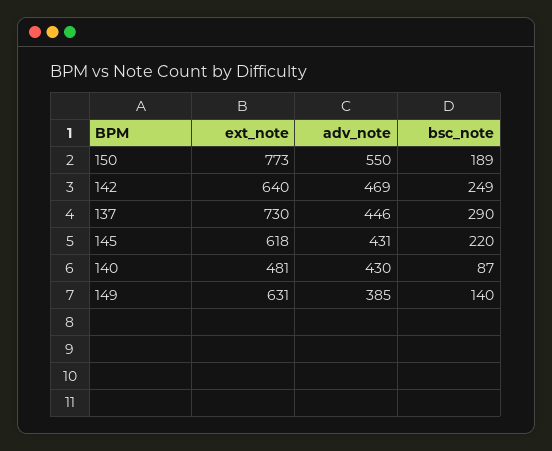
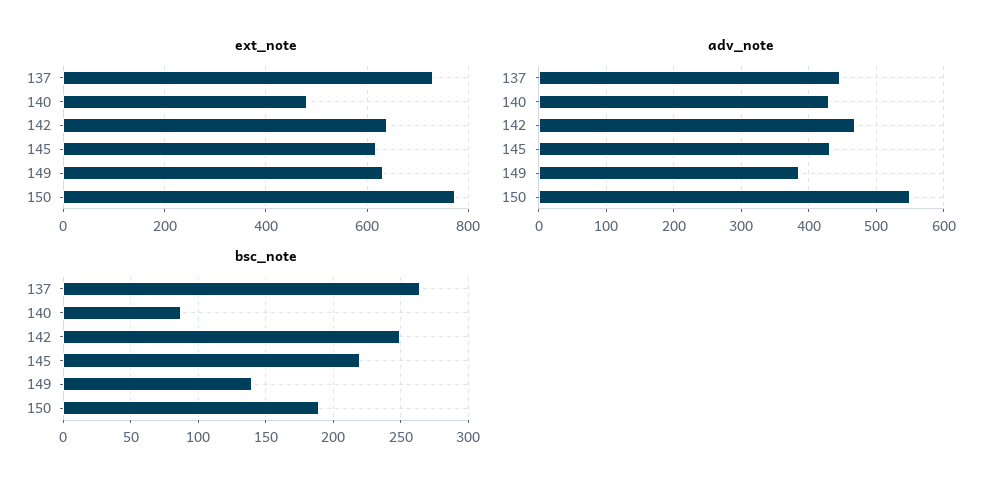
  {
    "ext_note": {
      "150": 773,
      "142": 640,
      "137": 730,
      "145": 618,
      "140": 481,
      "149": 631
    },
    "adv_note": {
      "150": 550,
      "142": 469,
      "137": 446,
      "145": 431,
      "140": 430,
      "149": 385
    },
    "bsc_note": {
      "150": 189,
      "142": 249,
-     "137": 290,
+     "137": 265,
      "145": 220,
      "140": 87,
      "149": 140
    }
  }

